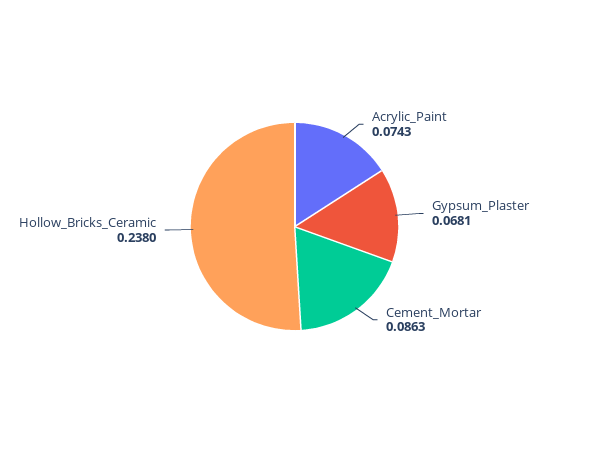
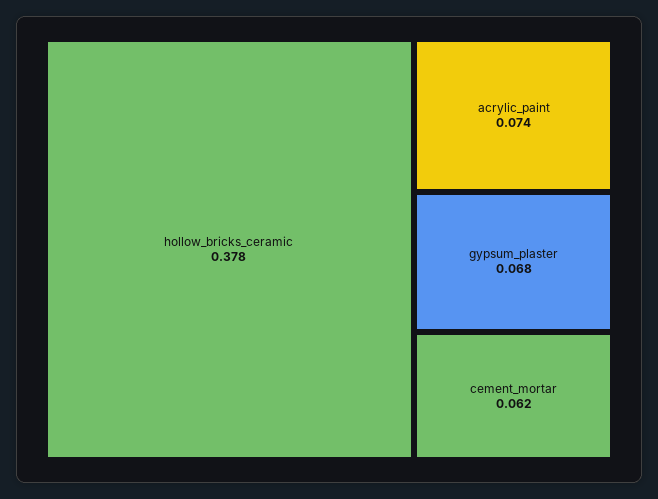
  {
    "Acrylic_Paint": 0.0743,
    "Gypsum_Plaster": 0.0681,
-   "Cement_Mortar": 0.0863,
+   "Cement_Mortar": 0.062,
-   "Hollow_Bricks_Ceramic": 0.238
+   "Hollow_Bricks_Ceramic": 0.378
  }

